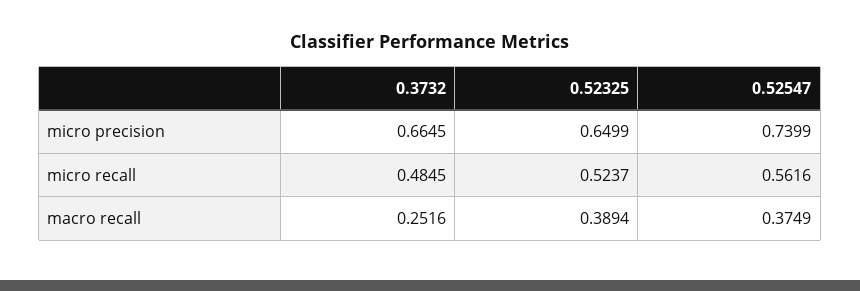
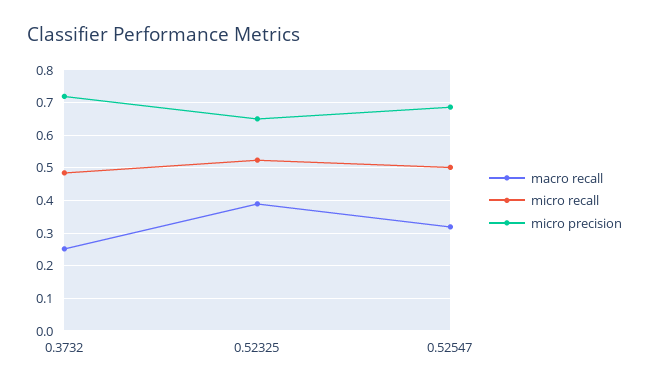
  {
    "micro precision": {
-     "0.3732": 0.6645,
+     "0.3732": 0.72,
      "0.52325": 0.6499,
-     "0.52547": 0.7399
+     "0.52547": 0.68
    },
    "micro recall": {
      "0.3732": 0.4845,
      "0.52325": 0.5237,
-     "0.52547": 0.5616
+     "0.52547": 0.5
    },
    "macro recall": {
      "0.3732": 0.2516,
      "0.52325": 0.3894,
-     "0.52547": 0.3749
+     "0.52547": 0.32
    }
  }

